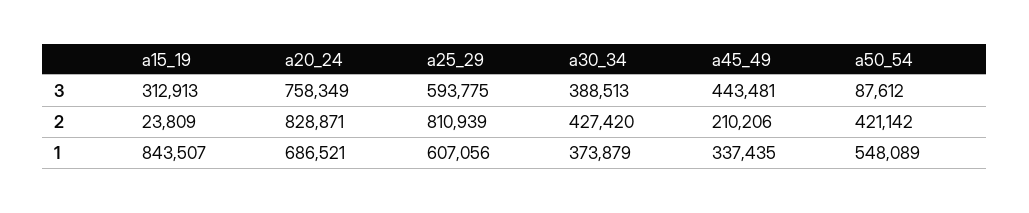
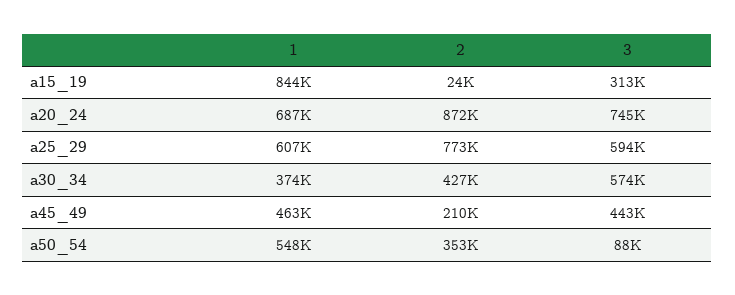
  {
    "a15_19": {
      "3": 312913,
      "2": 23809,
      "1": 843507
    },
    "a20_24": {
-     "3": 758349,
+     "3": 745000,
-     "2": 828871,
+     "2": 872000,
      "1": 686521
    },
    "a25_29": {
      "3": 593775,
-     "2": 810939,
+     "2": 773000,
      "1": 607056
    },
    "a30_34": {
-     "3": 388513,
+     "3": 574000,
      "2": 427420,
      "1": 373879
    },
    "a45_49": {
      "3": 443481,
      "2": 210206,
-     "1": 337435
+     "1": 463000
    },
    "a50_54": {
      "3": 87612,
-     "2": 421142,
+     "2": 353000,
      "1": 548089
    }
  }

